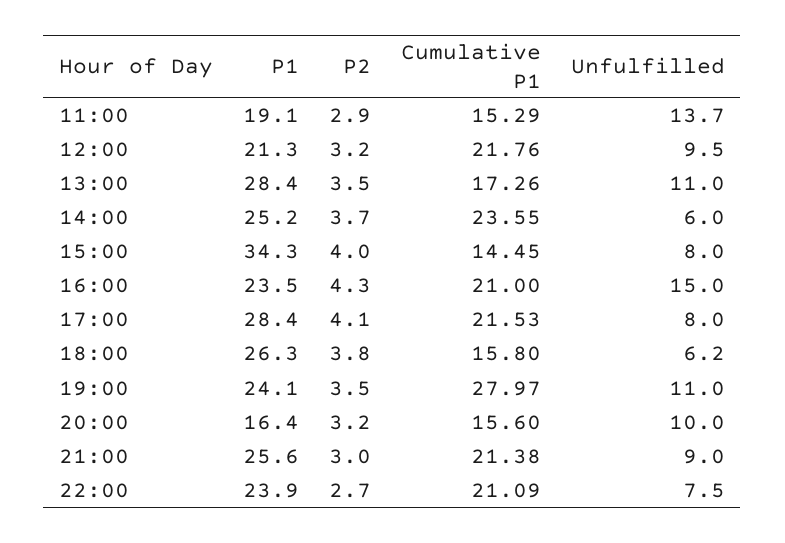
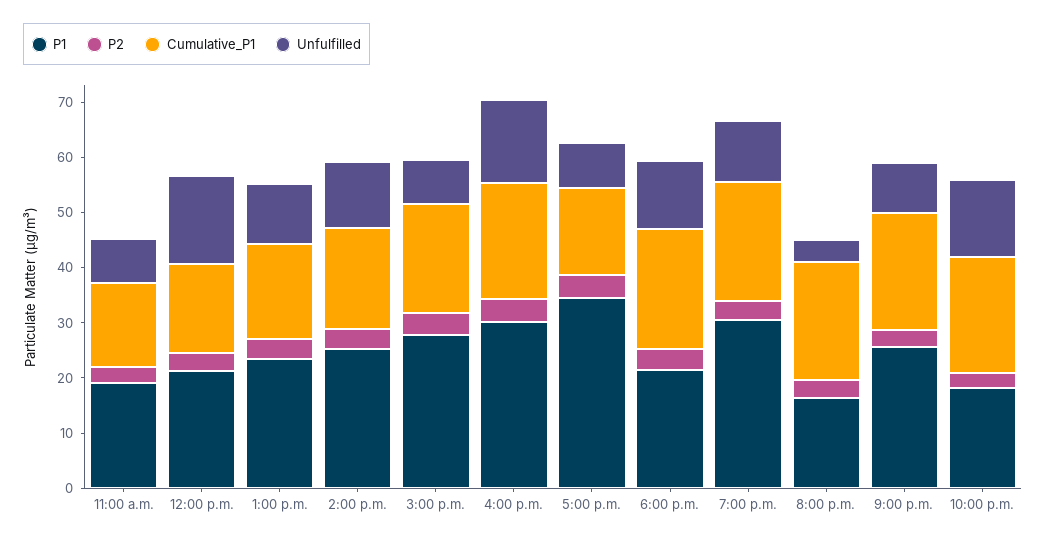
  {
    "P1": {
      "11:00": 19.1,
      "12:00": 21.3,
-     "13:00": 28.4,
+     "13:00": 24,
      "14:00": 25.2,
-     "15:00": 34.3,
+     "15:00": 28,
-     "16:00": 23.5,
+     "16:00": 30,
-     "17:00": 28.4,
+     "17:00": 34,
-     "18:00": 26.3,
+     "18:00": 22,
-     "19:00": 24.1,
+     "19:00": 30,
      "20:00": 16.4,
      "21:00": 25.6,
-     "22:00": 23.9
+     "22:00": 18
    },
    "P2": {
      "11:00": 2.9,
      "12:00": 3.2,
      "13:00": 3.5,
      "14:00": 3.7,
      "15:00": 4,
      "16:00": 4.3,
      "17:00": 4.1,
      "18:00": 3.8,
      "19:00": 3.5,
      "20:00": 3.2,
      "21:00": 3,
      "22:00": 2.7
    },
    "Cumulative P1": {
      "11:00": 15.29,
-     "12:00": 21.76,
+     "12:00": 16,
      "13:00": 17.26,
-     "14:00": 23.55,
+     "14:00": 18,
-     "15:00": 14.45,
+     "15:00": 20,
      "16:00": 21,
-     "17:00": 21.53,
+     "17:00": 16,
-     "18:00": 15.8,
+     "18:00": 22,
-     "19:00": 27.97,
+     "19:00": 22,
-     "20:00": 15.6,
+     "20:00": 22,
      "21:00": 21.38,
      "22:00": 21.09
    },
    "Unfulfilled": {
-     "11:00": 13.7,
+     "11:00": 8,
-     "12:00": 9.5,
+     "12:00": 16,
      "13:00": 11,
-     "14:00": 6,
+     "14:00": 12,
      "15:00": 8,
      "16:00": 15,
      "17:00": 8,
-     "18:00": 6.2,
+     "18:00": 12,
      "19:00": 11,
-     "20:00": 10,
+     "20:00": 4,
      "21:00": 9,
-     "22:00": 7.5
+     "22:00": 14
    }
  }

